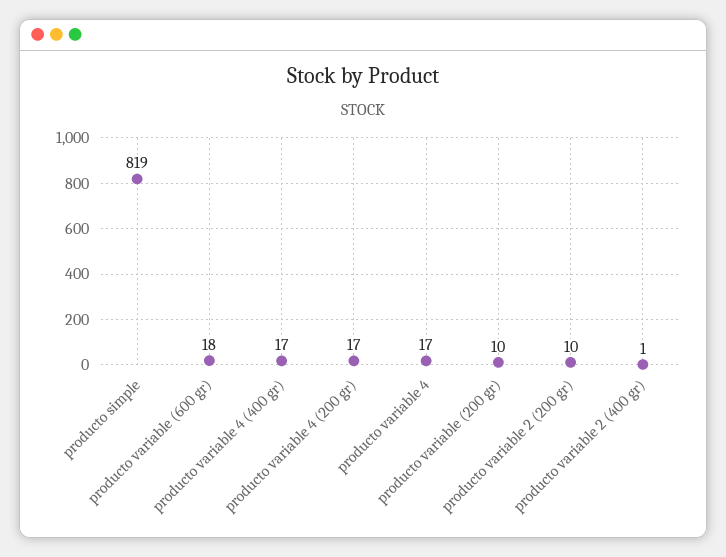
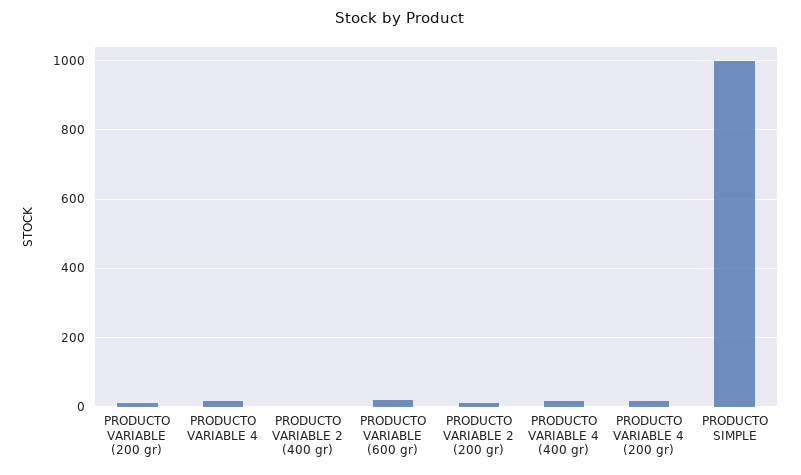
  {
-   "producto simple": 819,
+   "producto simple": 1000,
    "producto variable (600 gr)": 18,
    "producto variable 4 (400 gr)": 17,
    "producto variable 4 (200 gr)": 17,
    "producto variable 4": 17,
    "producto variable (200 gr)": 10,
    "producto variable 2 (200 gr)": 10,
    "producto variable 2 (400 gr)": 1
  }

